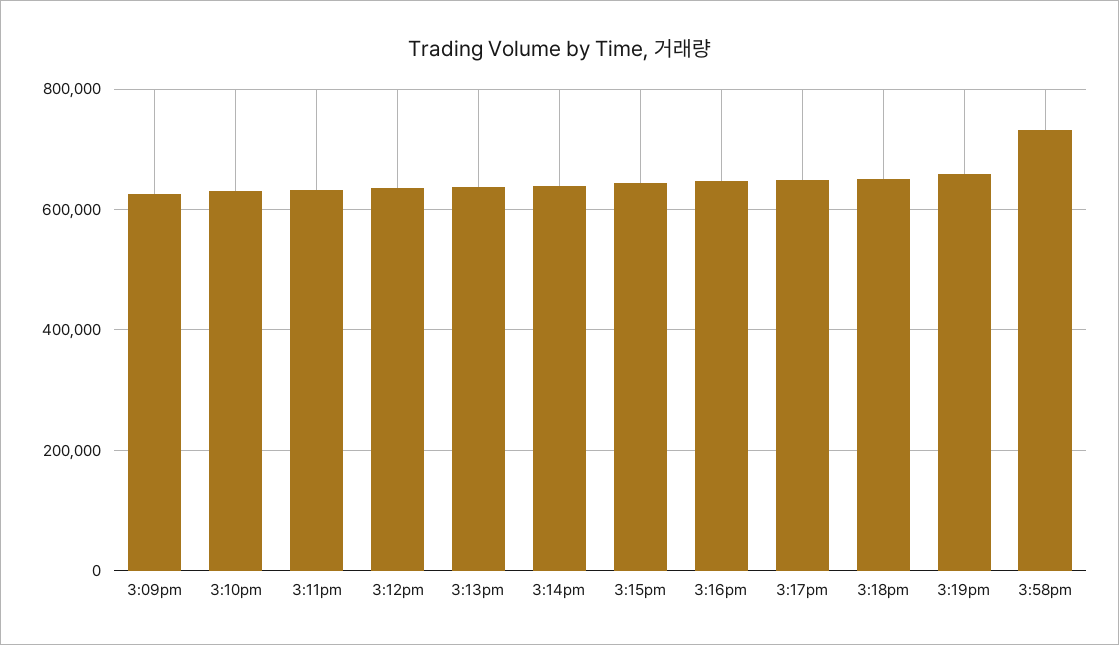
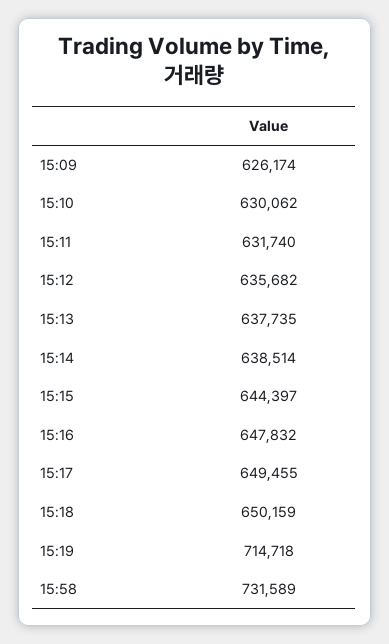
  {
    "3:09pm": 626174,
    "3:10pm": 630062,
    "3:11pm": 631740,
    "3:12pm": 635682,
    "3:13pm": 637735,
    "3:14pm": 638514,
    "3:15pm": 644397,
    "3:16pm": 647832,
    "3:17pm": 649455,
    "3:18pm": 650159,
-   "3:19pm": 660000,
+   "3:19pm": 714718,
    "3:58pm": 731589
  }

